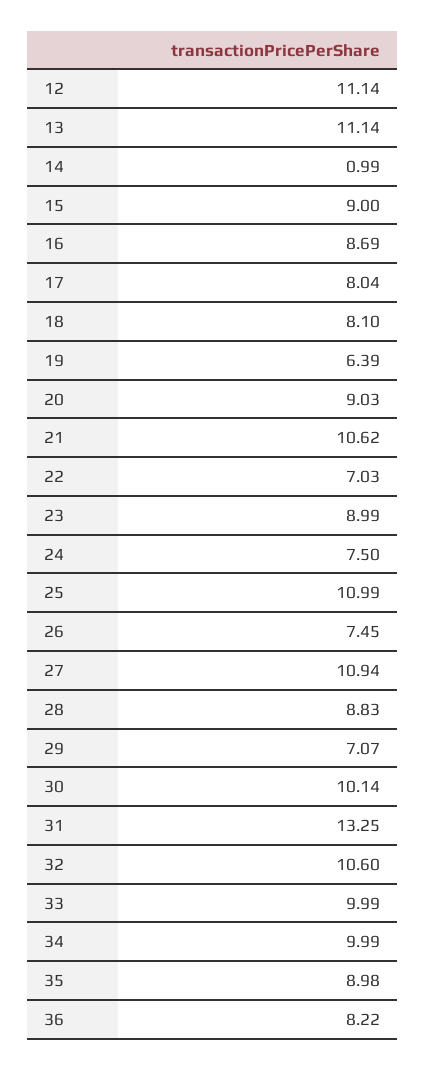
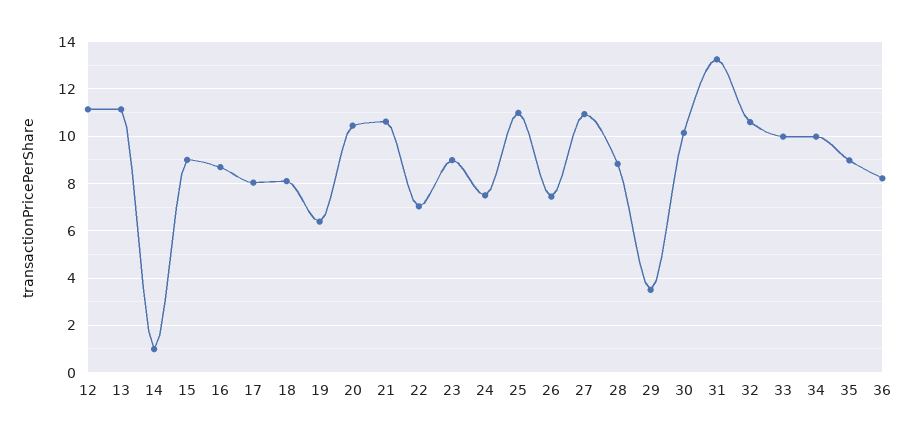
  {
    "12": 11.14,
    "13": 11.14,
    "14": 0.99,
    "15": 9,
    "16": 8.69,
    "17": 8.04,
    "18": 8.1,
    "19": 6.39,
-   "20": 9.03,
+   "20": 10.5,
    "21": 10.62,
    "22": 7.03,
    "23": 8.99,
    "24": 7.5,
    "25": 10.99,
    "26": 7.45,
    "27": 10.94,
    "28": 8.83,
-   "29": 7.07,
+   "29": 3.5,
    "30": 10.14,
    "31": 13.25,
    "32": 10.6,
    "33": 9.99,
    "34": 9.99,
    "35": 8.98,
    "36": 8.22
  }

